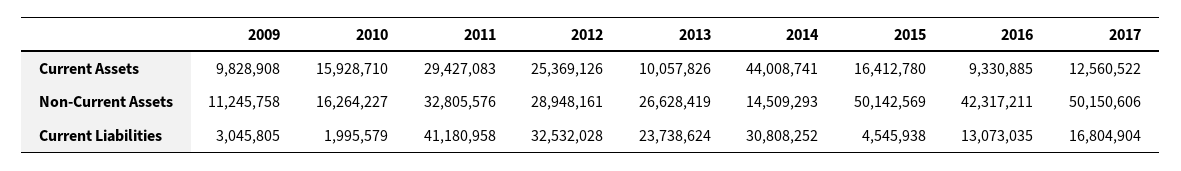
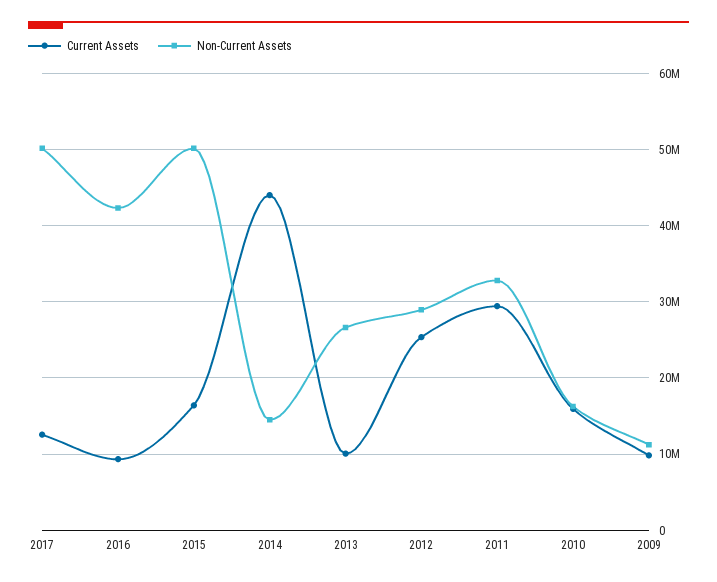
  {
    "Current Assets": {
      "2009": 9828908,
      "2010": 15928710,
      "2011": 29427083,
      "2012": 25369126,
      "2013": 10057826,
      "2014": 44008741,
      "2015": 16412780,
      "2016": 9330885,
      "2017": 12560522
    },
    "Non-Current Assets": {
      "2009": 11245758,
      "2010": 16264227,
      "2011": 32805576,
      "2012": 28948161,
      "2013": 26628419,
      "2014": 14509293,
      "2015": 50142569,
      "2016": 42317211,
      "2017": 50150606
-   },
+   }
-   "Current Liabilities": {
-     "2009": 3045805,
-     "2010": 1995579,
-     "2011": 41180958,
-     "2012": 32532028,
-     "2013": 23738624,
-     "2014": 30808252,
-     "2015": 4545938,
-     "2016": 13073035,
-     "2017": 16804904
-   }
  }

